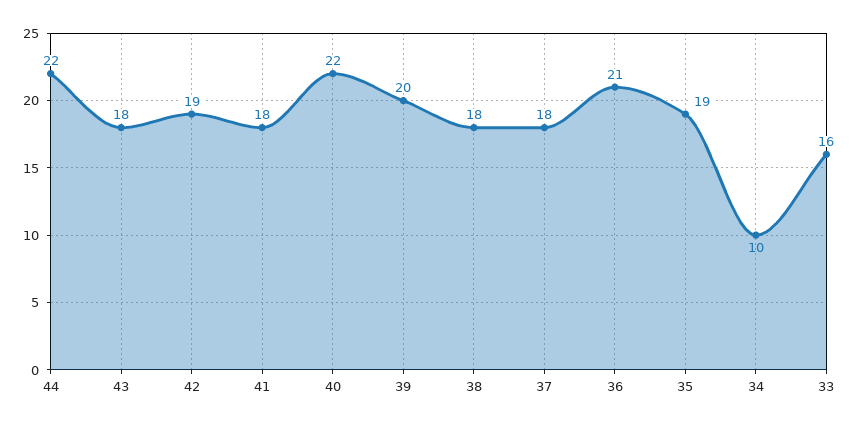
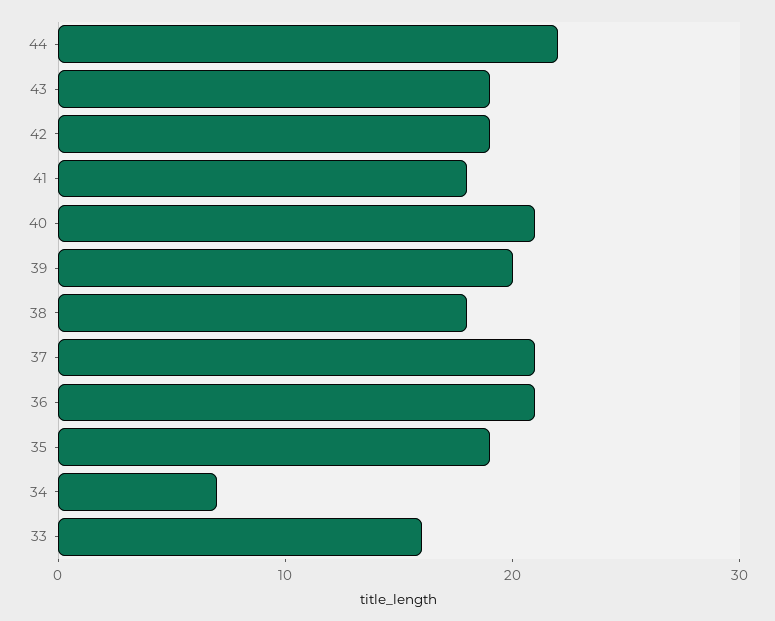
  {
    "44": 22,
-   "43": 18,
+   "43": 19,
    "42": 19,
    "41": 18,
-   "40": 22,
+   "40": 21,
    "39": 20,
    "38": 18,
-   "37": 18,
+   "37": 21,
    "36": 21,
    "35": 19,
-   "34": 10,
+   "34": 7,
    "33": 16
  }

